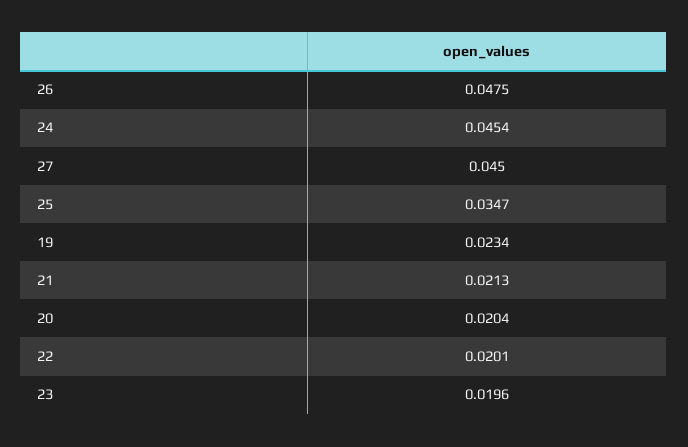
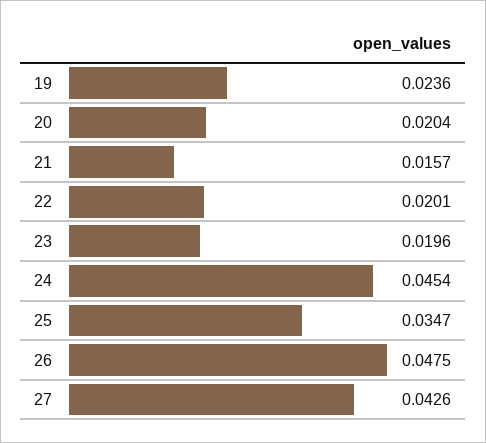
  {
    "26": 0.0475,
    "24": 0.0454,
-   "27": 0.045,
+   "27": 0.0426,
    "25": 0.0347,
-   "19": 0.0234,
+   "19": 0.0236,
-   "21": 0.0213,
+   "21": 0.0157,
    "20": 0.0204,
    "22": 0.0201,
    "23": 0.0196
  }

